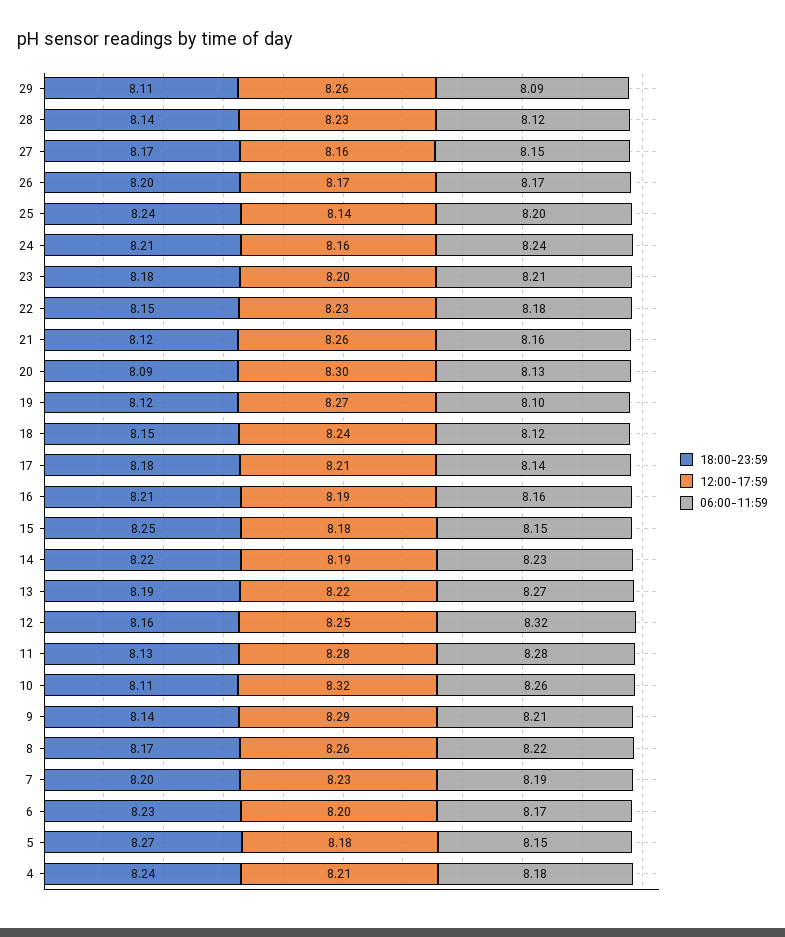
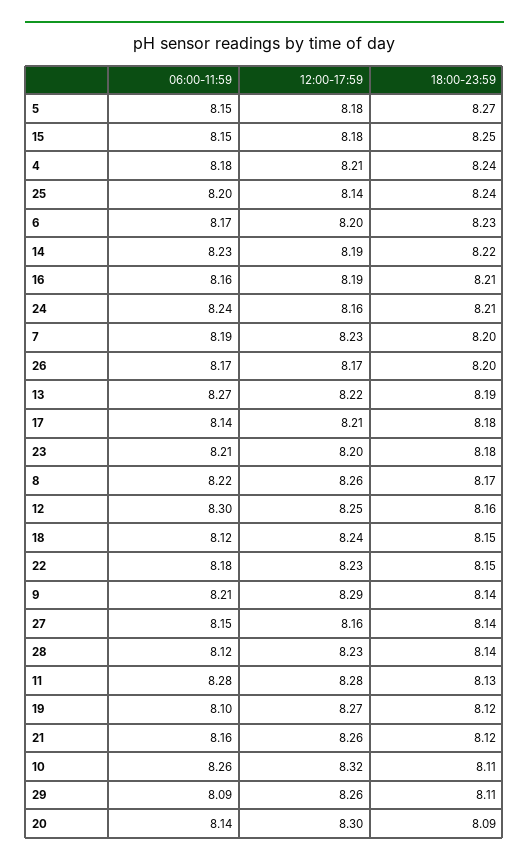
  {
    "18:00-23:59": {
      "29": 8.11,
      "28": 8.14,
-     "27": 8.17,
+     "27": 8.14,
      "26": 8.2,
      "25": 8.24,
      "24": 8.21,
      "23": 8.18,
      "22": 8.15,
      "21": 8.12,
      "20": 8.09,
      "19": 8.12,
      "18": 8.15,
      "17": 8.18,
      "16": 8.21,
      "15": 8.25,
      "14": 8.22,
      "13": 8.19,
      "12": 8.16,
      "11": 8.13,
      "10": 8.11,
      "9": 8.14,
      "8": 8.17,
      "7": 8.2,
      "6": 8.23,
      "5": 8.27,
      "4": 8.24
    },
    "12:00-17:59": {
      "29": 8.26,
      "28": 8.23,
      "27": 8.16,
      "26": 8.17,
      "25": 8.14,
      "24": 8.16,
      "23": 8.2,
      "22": 8.23,
      "21": 8.26,
      "20": 8.3,
      "19": 8.27,
      "18": 8.24,
      "17": 8.21,
      "16": 8.19,
      "15": 8.18,
      "14": 8.19,
      "13": 8.22,
      "12": 8.25,
      "11": 8.28,
      "10": 8.32,
      "9": 8.29,
      "8": 8.26,
      "7": 8.23,
      "6": 8.2,
      "5": 8.18,
      "4": 8.21
    },
    "06:00-11:59": {
      "29": 8.09,
      "28": 8.12,
      "27": 8.15,
      "26": 8.17,
      "25": 8.2,
      "24": 8.24,
      "23": 8.21,
      "22": 8.18,
      "21": 8.16,
-     "20": 8.13,
+     "20": 8.14,
      "19": 8.1,
      "18": 8.12,
      "17": 8.14,
      "16": 8.16,
      "15": 8.15,
      "14": 8.23,
      "13": 8.27,
-     "12": 8.32,
+     "12": 8.3,
      "11": 8.28,
      "10": 8.26,
      "9": 8.21,
      "8": 8.22,
      "7": 8.19,
      "6": 8.17,
      "5": 8.15,
      "4": 8.18
    }
  }

